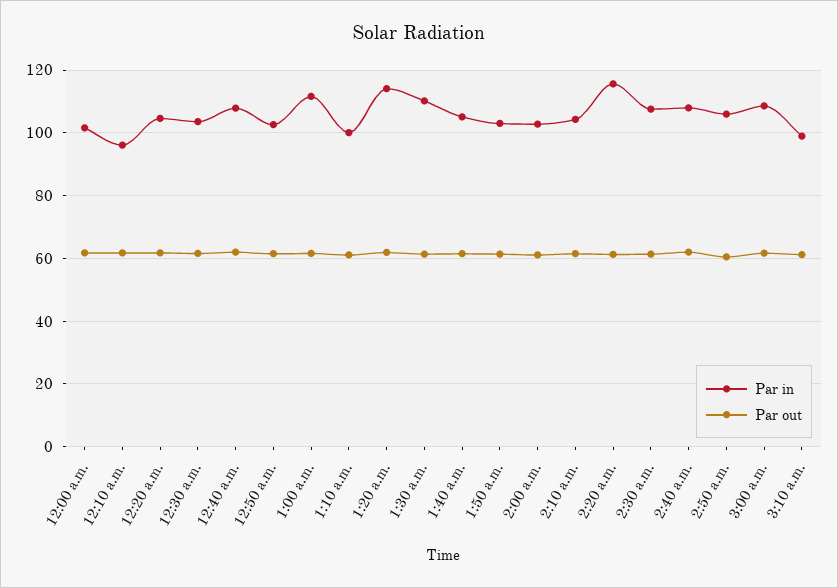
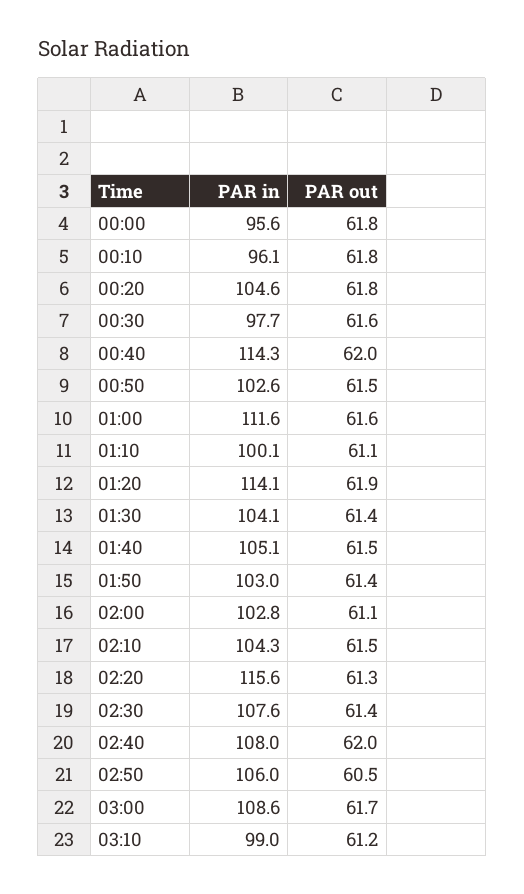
  {
    "Par in": {
-     "12:00 a.m.": 102,
+     "12:00 a.m.": 95.6,
      "12:10 a.m.": 96.1,
      "12:20 a.m.": 104.6,
-     "12:30 a.m.": 104,
+     "12:30 a.m.": 97.7,
-     "12:40 a.m.": 108,
+     "12:40 a.m.": 114.3,
      "12:50 a.m.": 102.6,
      "1:00 a.m.": 111.6,
      "1:10 a.m.": 100.1,
      "1:20 a.m.": 114.1,
-     "1:30 a.m.": 110,
+     "1:30 a.m.": 104.1,
      "1:40 a.m.": 105.1,
      "1:50 a.m.": 103,
      "2:00 a.m.": 102.8,
      "2:10 a.m.": 104.3,
      "2:20 a.m.": 115.6,
      "2:30 a.m.": 107.6,
      "2:40 a.m.": 108,
      "2:50 a.m.": 106,
      "3:00 a.m.": 108.6,
      "3:10 a.m.": 99
    },
    "Par out": {
      "12:00 a.m.": 61.8,
      "12:10 a.m.": 61.8,
      "12:20 a.m.": 61.8,
      "12:30 a.m.": 61.6,
      "12:40 a.m.": 62,
      "12:50 a.m.": 61.5,
      "1:00 a.m.": 61.6,
      "1:10 a.m.": 61.1,
      "1:20 a.m.": 61.9,
      "1:30 a.m.": 61.4,
      "1:40 a.m.": 61.5,
      "1:50 a.m.": 61.4,
      "2:00 a.m.": 61.1,
      "2:10 a.m.": 61.5,
      "2:20 a.m.": 61.3,
      "2:30 a.m.": 61.4,
      "2:40 a.m.": 62,
      "2:50 a.m.": 60.5,
      "3:00 a.m.": 61.7,
      "3:10 a.m.": 61.2
    }
  }

